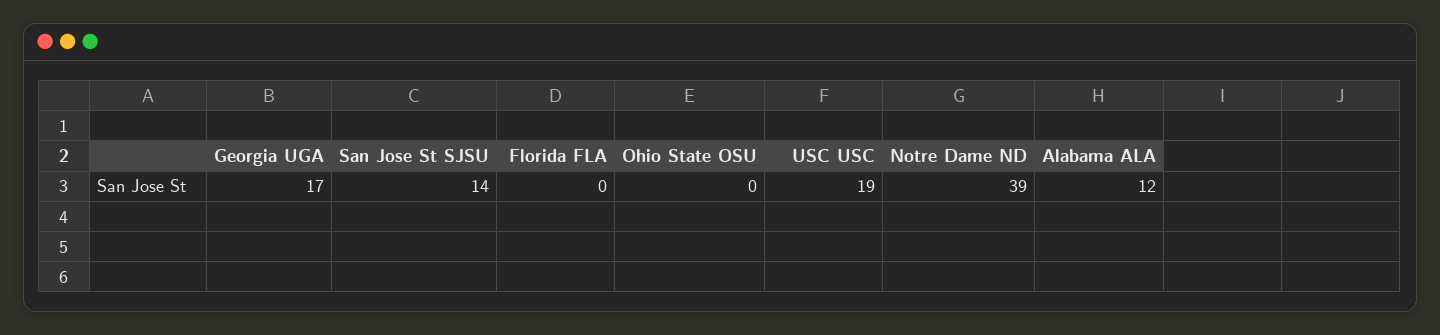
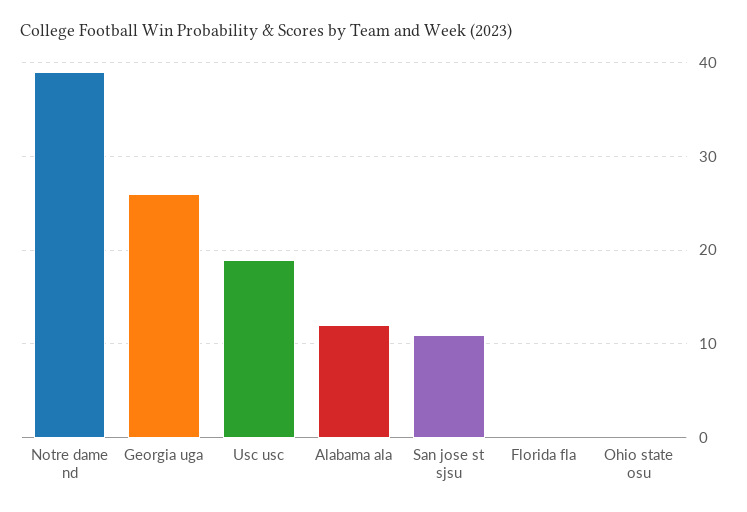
  {
-   "Georgia UGA": 17,
+   "Georgia UGA": 26,
-   "San Jose St SJSU": 14,
+   "San Jose St SJSU": 11,
    "Florida FLA": 0,
    "Ohio State OSU": 0,
    "USC USC": 19,
    "Notre Dame ND": 39,
    "Alabama ALA": 12
  }

